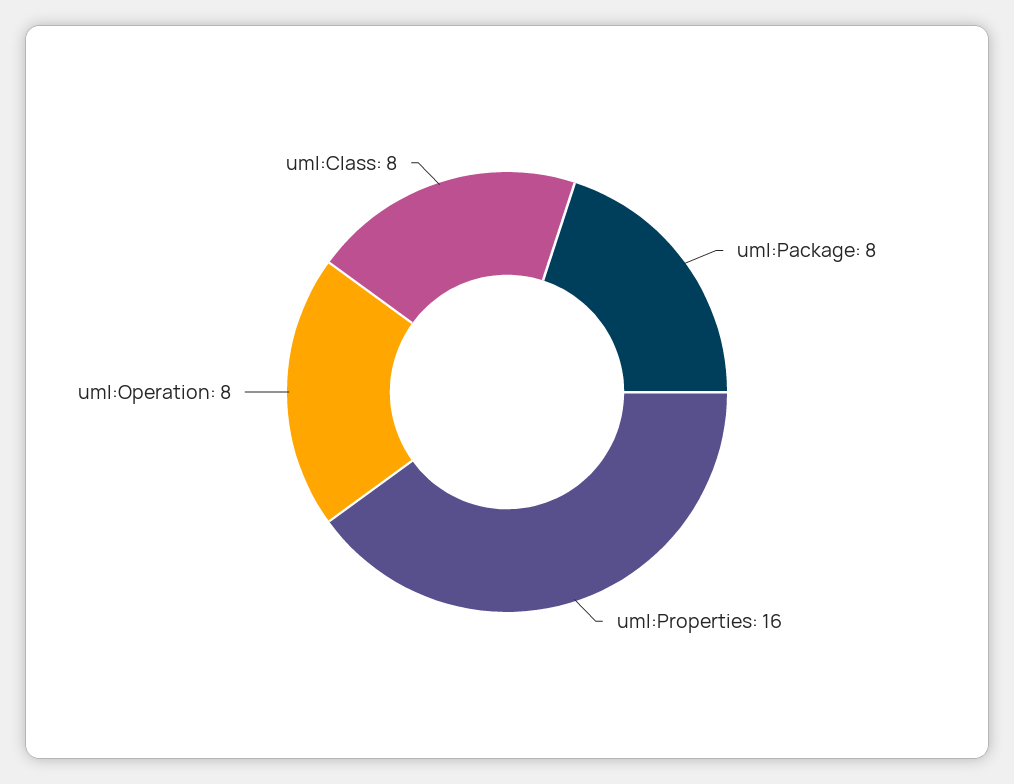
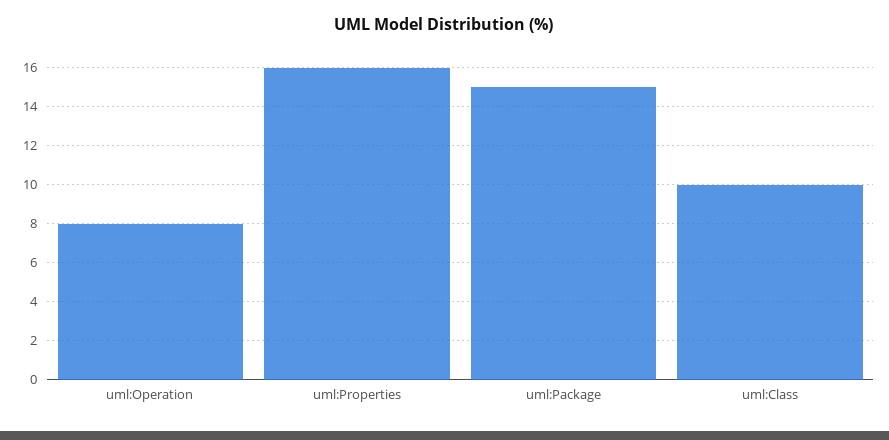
  {
-   "uml:Package": 8,
+   "uml:Package": 15,
    "uml:Properties": 16,
    "uml:Operation": 8,
-   "uml:Class": 8
+   "uml:Class": 10
  }

